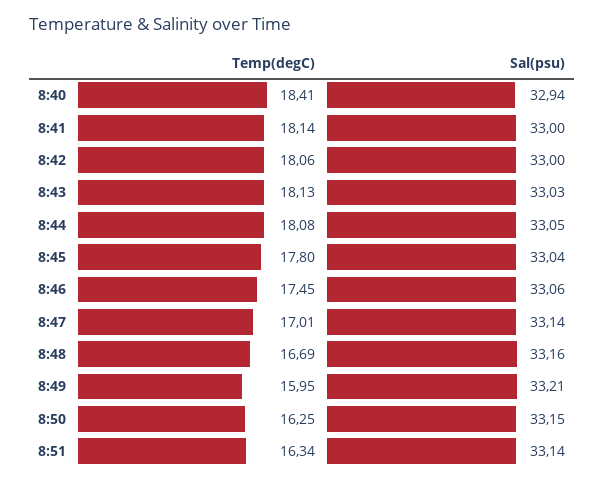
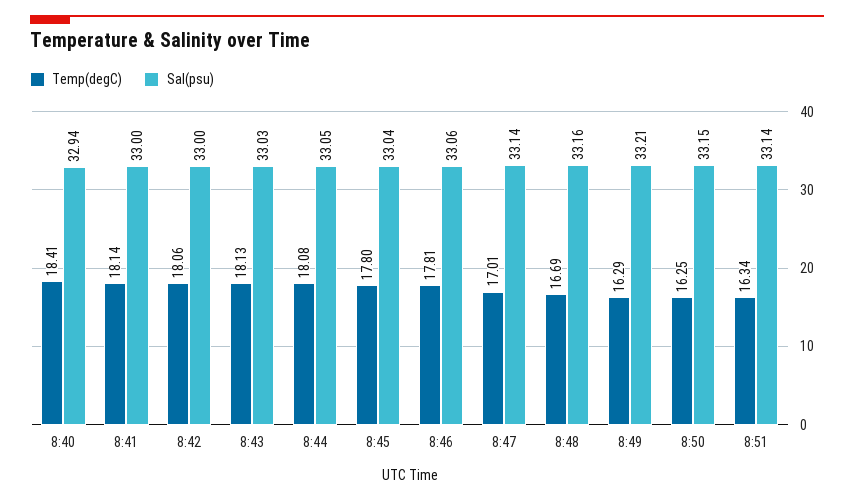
  {
    "Temp(degC)": {
      "8:40": 18.41,
      "8:41": 18.14,
      "8:42": 18.06,
      "8:43": 18.13,
      "8:44": 18.08,
      "8:45": 17.8,
-     "8:46": 17.45,
+     "8:46": 17.81,
      "8:47": 17.01,
      "8:48": 16.69,
-     "8:49": 15.95,
+     "8:49": 16.29,
      "8:50": 16.25,
      "8:51": 16.34
    },
    "Sal(psu)": {
      "8:40": 32.94,
      "8:41": 33,
      "8:42": 33,
      "8:43": 33.03,
      "8:44": 33.05,
      "8:45": 33.04,
      "8:46": 33.06,
      "8:47": 33.14,
      "8:48": 33.16,
      "8:49": 33.21,
      "8:50": 33.15,
      "8:51": 33.14
    }
  }

